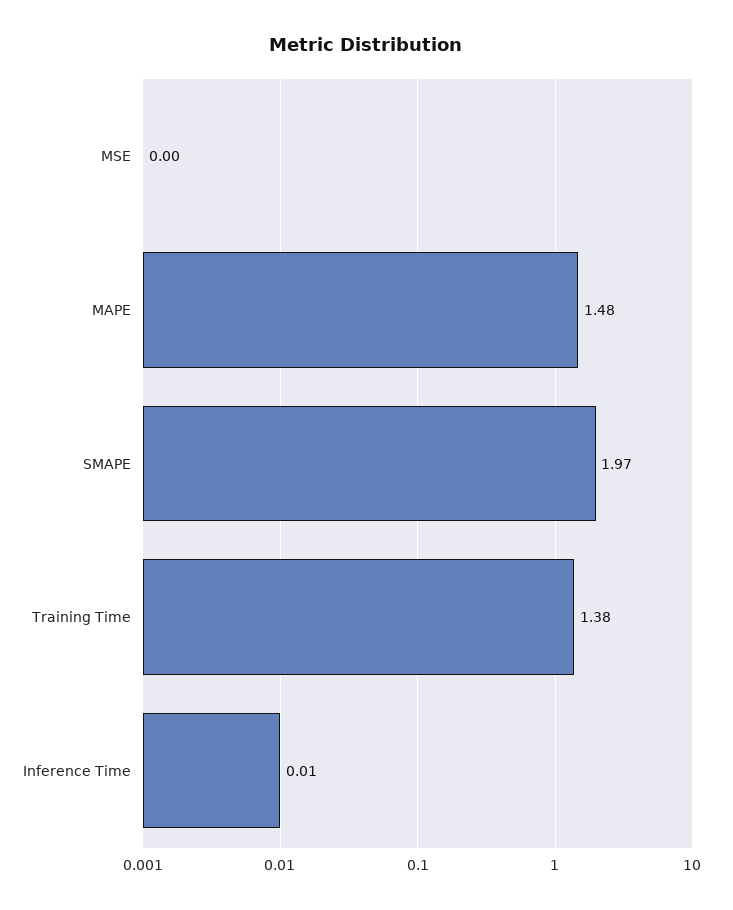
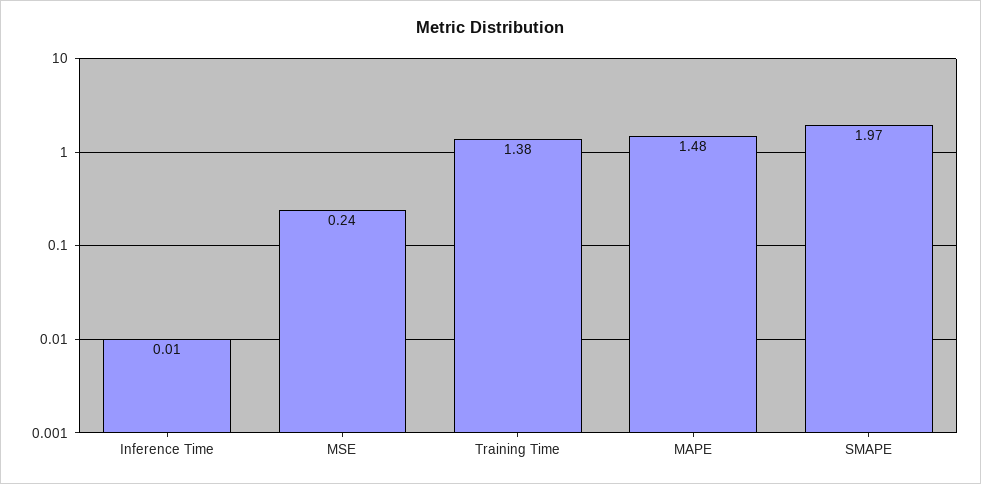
  {
-   "MSE": 0,
+   "MSE": 0.24,
    "MAPE": 1.48,
    "SMAPE": 1.97,
    "Training Time": 1.38,
    "Inference Time": 0.01
  }

